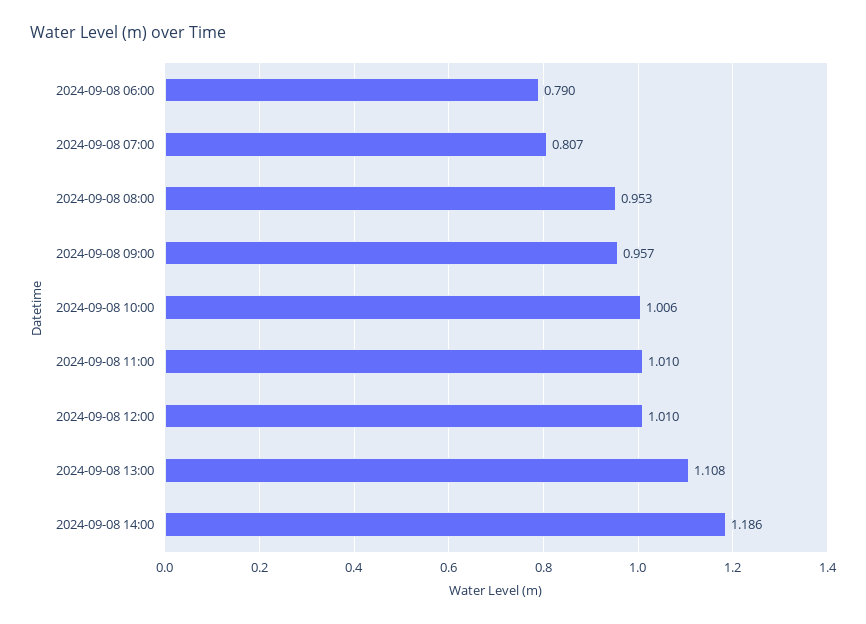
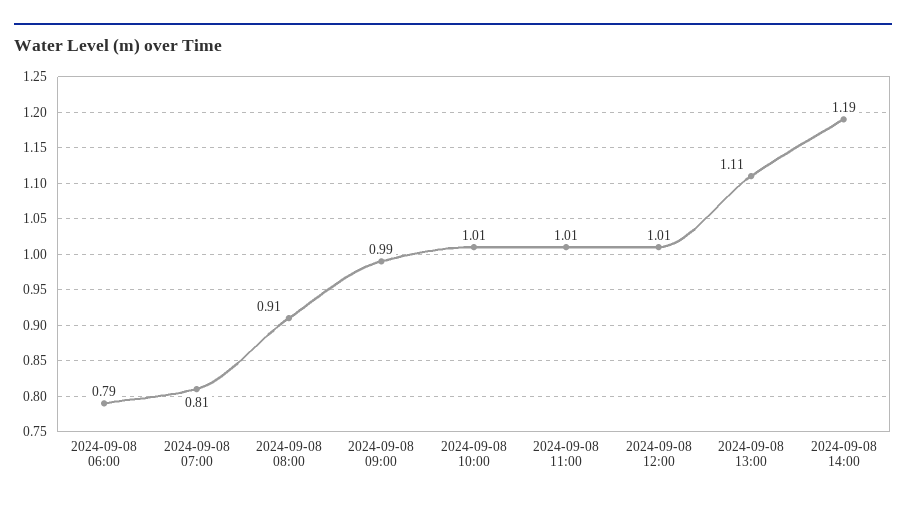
  {
    "2024-09-08 06:00": 0.79,
    "2024-09-08 07:00": 0.807,
-   "2024-09-08 08:00": 0.953,
+   "2024-09-08 08:00": 0.91,
-   "2024-09-08 09:00": 0.957,
+   "2024-09-08 09:00": 0.99,
    "2024-09-08 10:00": 1.006,
    "2024-09-08 11:00": 1.01,
    "2024-09-08 12:00": 1.01,
    "2024-09-08 13:00": 1.108,
    "2024-09-08 14:00": 1.186
  }

